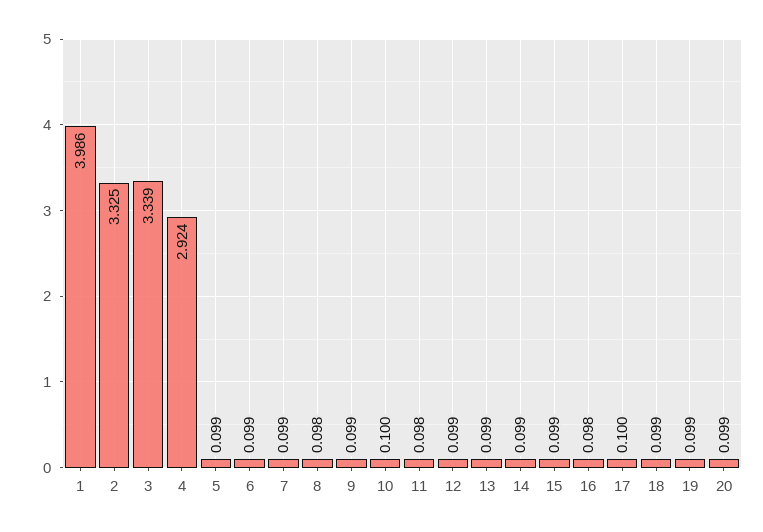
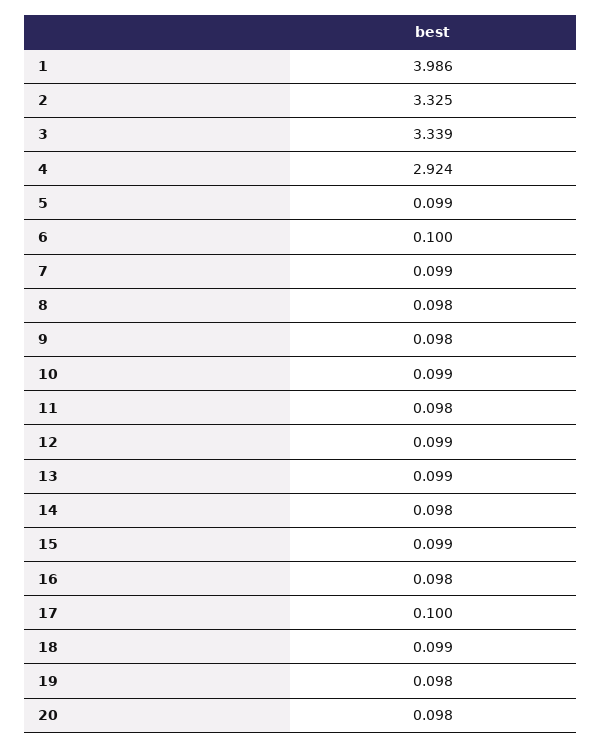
  {
    "1": 3.986,
    "2": 3.325,
    "3": 3.339,
    "4": 2.924,
    "5": 0.099,
-   "6": 0.099,
+   "6": 0.1,
    "7": 0.099,
    "8": 0.098,
-   "9": 0.099,
+   "9": 0.098,
-   "10": 0.1,
+   "10": 0.099,
    "11": 0.098,
    "12": 0.099,
    "13": 0.099,
-   "14": 0.099,
+   "14": 0.098,
    "15": 0.099,
    "16": 0.098,
    "17": 0.1,
    "18": 0.099,
-   "19": 0.099,
+   "19": 0.098,
-   "20": 0.099
+   "20": 0.098
  }

